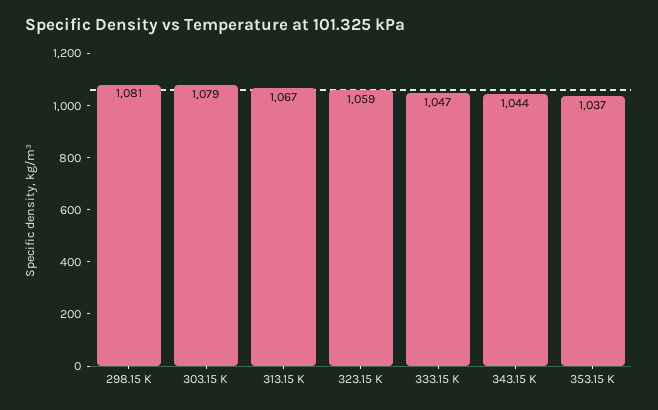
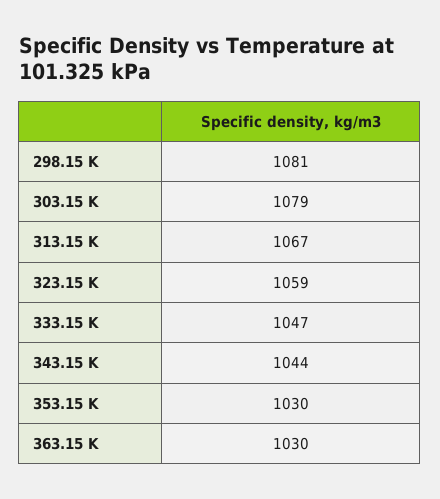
  {
    "298.15 K": 1081,
    "303.15 K": 1079,
    "313.15 K": 1067,
    "323.15 K": 1059,
    "333.15 K": 1047,
    "343.15 K": 1044,
-   "353.15 K": 1037
+   "353.15 K": 1030,
+   "363.15 K": 1030
  }

